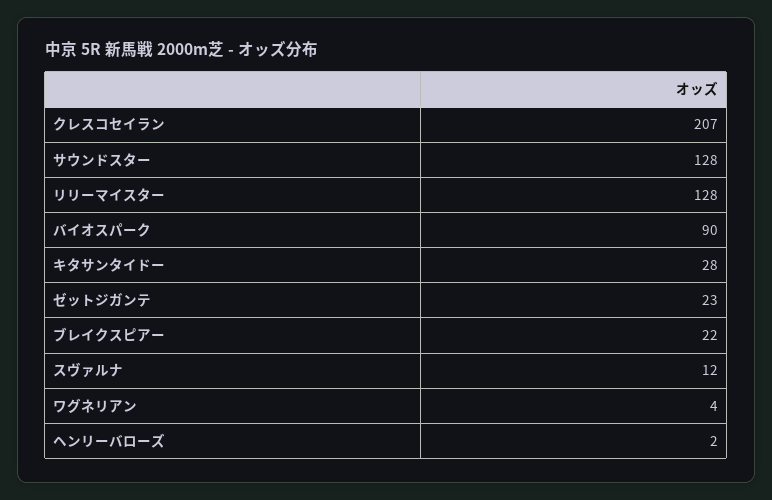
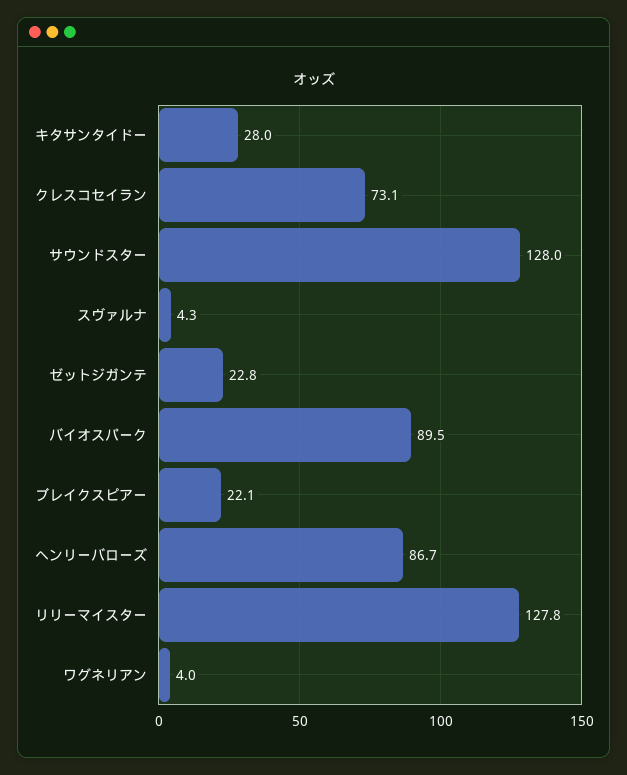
  {
-   "クレスコセイラン": 207,
+   "クレスコセイラン": 73.1,
    "サウンドスター": 128,
    "リリーマイスター": 127.8,
    "バイオスパーク": 89.5,
    "キタサンタイドー": 28,
    "ゼットジガンテ": 22.8,
    "ブレイクスピアー": 22.1,
-   "スヴァルナ": 12,
+   "スヴァルナ": 4.3,
    "ワグネリアン": 4,
-   "ヘンリーバローズ": 2
+   "ヘンリーバローズ": 86.7
  }

